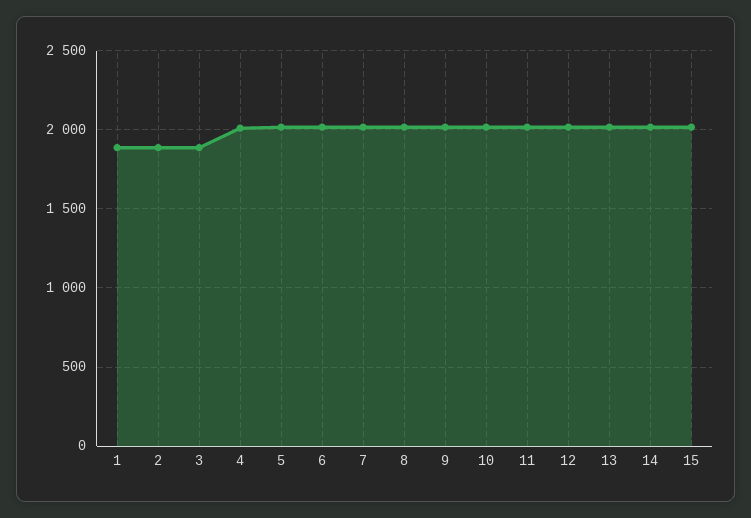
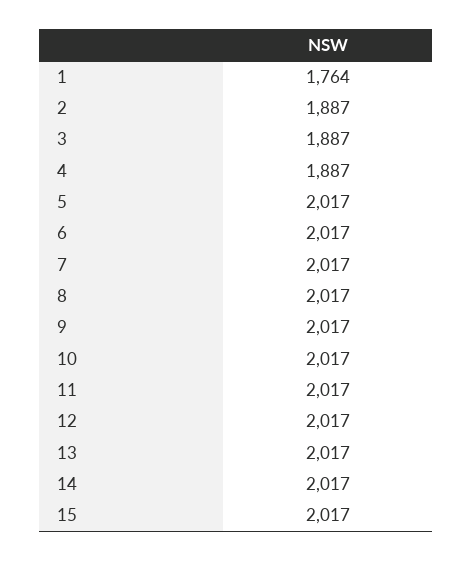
  {
-   "1": 1900,
+   "1": 1764,
    "2": 1887,
    "3": 1887,
-   "4": 2000,
+   "4": 1887,
    "5": 2017,
    "6": 2017,
    "7": 2017,
    "8": 2017,
    "9": 2017,
    "10": 2017,
    "11": 2017,
    "12": 2017,
    "13": 2017,
    "14": 2017,
    "15": 2017
  }

